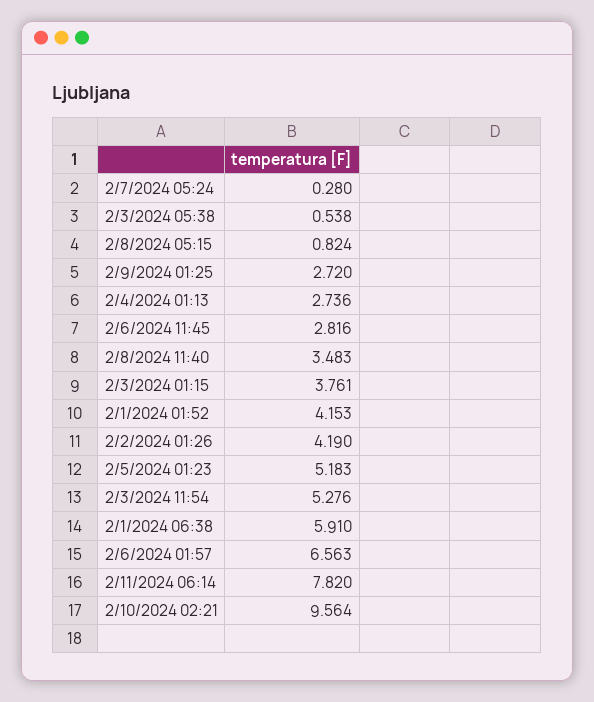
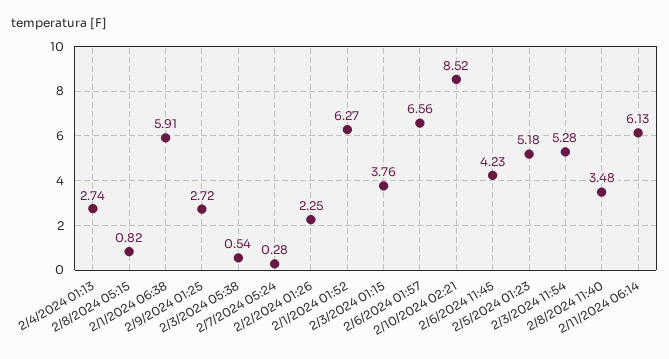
  {
    "2/7/2024 05:24": 0.28,
    "2/3/2024 05:38": 0.538,
    "2/8/2024 05:15": 0.824,
    "2/9/2024 01:25": 2.72,
    "2/4/2024 01:13": 2.736,
-   "2/6/2024 11:45": 2.816,
+   "2/6/2024 11:45": 4.23,
    "2/8/2024 11:40": 3.483,
    "2/3/2024 01:15": 3.761,
-   "2/1/2024 01:52": 4.153,
+   "2/1/2024 01:52": 6.27,
-   "2/2/2024 01:26": 4.19,
+   "2/2/2024 01:26": 2.25,
    "2/5/2024 01:23": 5.183,
    "2/3/2024 11:54": 5.276,
    "2/1/2024 06:38": 5.91,
    "2/6/2024 01:57": 6.563,
-   "2/11/2024 06:14": 7.82,
+   "2/11/2024 06:14": 6.13,
-   "2/10/2024 02:21": 9.564
+   "2/10/2024 02:21": 8.52
  }

